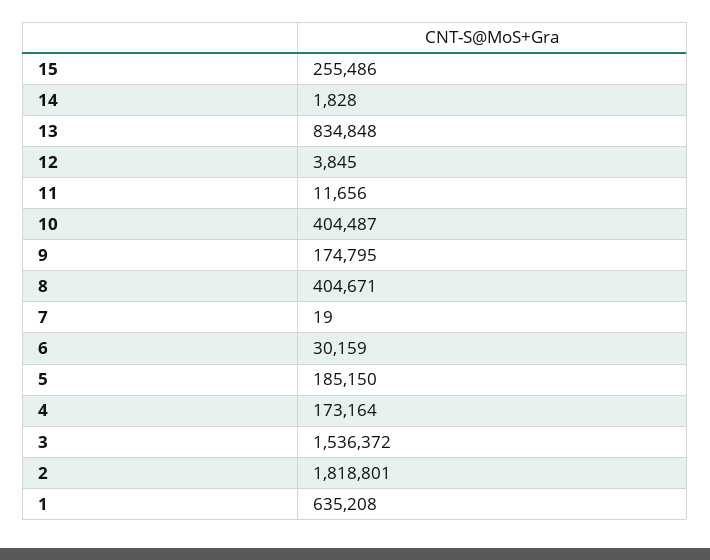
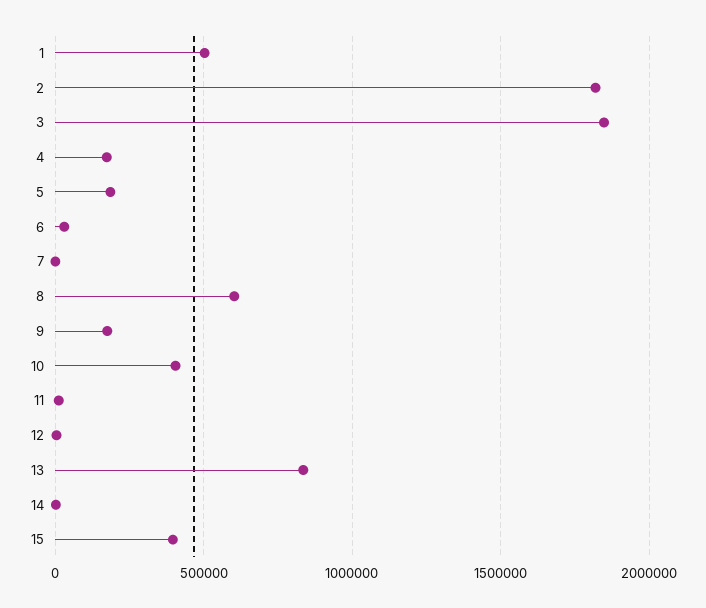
  {
-   "15": 255486,
+   "15": 400000,
    "14": 1828,
    "13": 834848,
    "12": 3845,
    "11": 11656,
    "10": 404487,
    "9": 174795,
-   "8": 404671,
+   "8": 600000,
    "7": 19,
    "6": 30159,
    "5": 185150,
    "4": 173164,
-   "3": 1536372,
+   "3": 1850000,
    "2": 1818801,
-   "1": 635208
+   "1": 500000
  }

